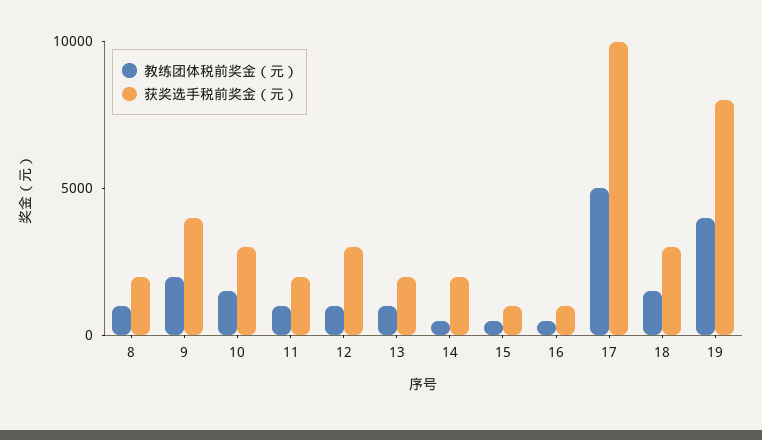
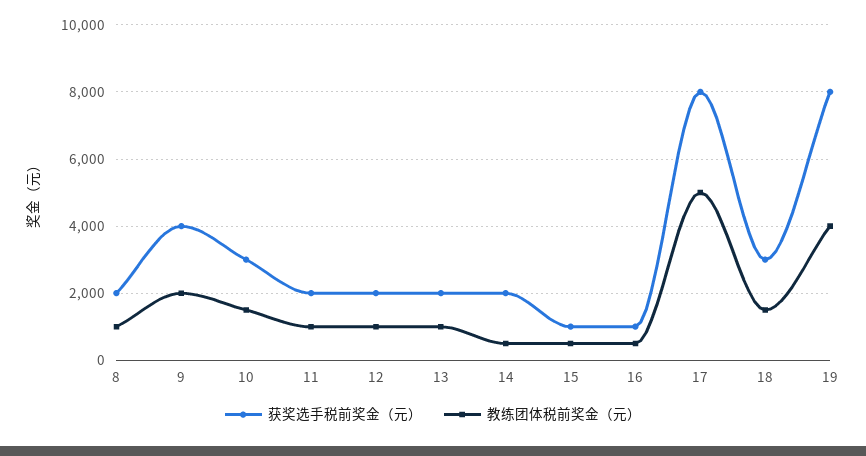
  {
    "教练团体税前奖金（元）": {
      "8": 1000,
      "9": 2000,
      "10": 1600,
      "11": 1000,
      "12": 1000,
      "13": 1000,
      "14": 600,
      "15": 600,
      "16": 600,
      "17": 5000,
      "18": 1600,
      "19": 4000
    },
    "获奖选手税前奖金（元）": {
      "8": 2000,
      "9": 4000,
      "10": 3000,
      "11": 2000,
-     "12": 3000,
+     "12": 2000,
      "13": 2000,
      "14": 2000,
      "15": 1000,
      "16": 1000,
-     "17": 10000,
+     "17": 8000,
      "18": 3000,
      "19": 8000
    }
  }

